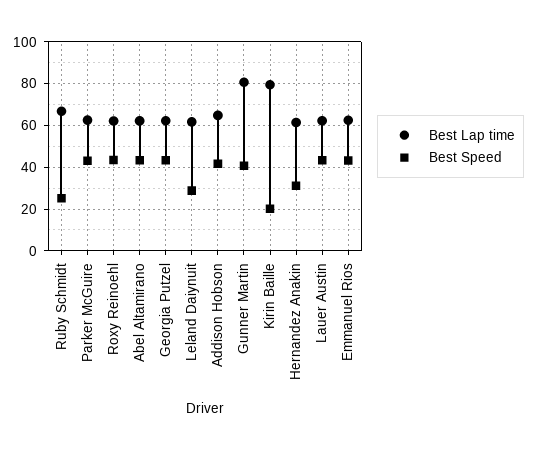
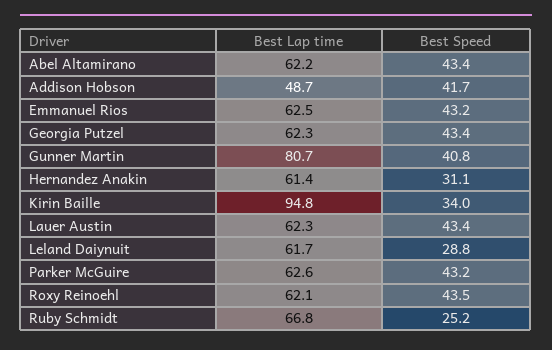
  {
    "Best Lap time": {
      "Ruby Schmidt": 66.8,
      "Parker McGuire": 62.6,
      "Roxy Reinoehl": 62.1,
      "Abel Altamirano": 62.2,
      "Georgia Putzel": 62.3,
      "Leland Daiynuit": 61.7,
-     "Addison Hobson": 65,
+     "Addison Hobson": 48.7,
      "Gunner Martin": 80.7,
-     "Kirin Baille": 80,
+     "Kirin Baille": 94.8,
      "Hernandez Anakin": 61.4,
      "Lauer Austin": 62.3,
      "Emmanuel Rios": 62.5
    },
    "Best Speed": {
      "Ruby Schmidt": 25.2,
      "Parker McGuire": 43.2,
      "Roxy Reinoehl": 43.5,
      "Abel Altamirano": 43.4,
      "Georgia Putzel": 43.4,
      "Leland Daiynuit": 28.8,
      "Addison Hobson": 41.7,
      "Gunner Martin": 40.8,
-     "Kirin Baille": 20,
+     "Kirin Baille": 34,
      "Hernandez Anakin": 31.1,
      "Lauer Austin": 43.4,
      "Emmanuel Rios": 43.2
    }
  }

